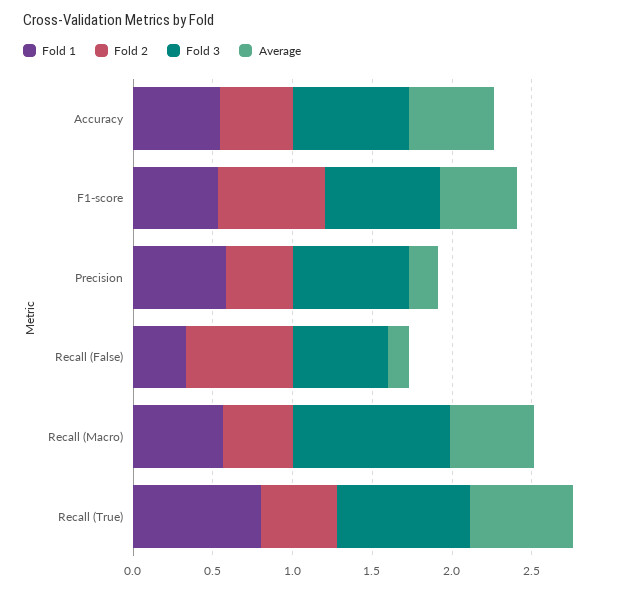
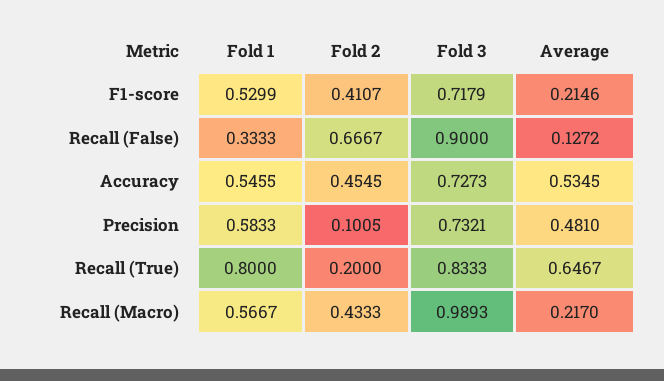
  {
    "Fold 1": {
      "Accuracy": 0.5455,
      "F1-score": 0.5299,
      "Precision": 0.5833,
      "Recall (False)": 0.3333,
      "Recall (Macro)": 0.5667,
      "Recall (True)": 0.8
    },
    "Fold 2": {
      "Accuracy": 0.4545,
-     "F1-score": 0.7,
+     "F1-score": 0.4107,
-     "Precision": 0.4,
+     "Precision": 0.1005,
      "Recall (False)": 0.6667,
      "Recall (Macro)": 0.4333,
-     "Recall (True)": 0.5
+     "Recall (True)": 0.2
    },
    "Fold 3": {
      "Accuracy": 0.7273,
      "F1-score": 0.7179,
      "Precision": 0.7321,
-     "Recall (False)": 0.6,
+     "Recall (False)": 0.9,
      "Recall (Macro)": 0.9893,
      "Recall (True)": 0.8333
    },
    "Average": {
      "Accuracy": 0.5345,
-     "F1-score": 0.5,
+     "F1-score": 0.2146,
-     "Precision": 0.2,
+     "Precision": 0.481,
      "Recall (False)": 0.1272,
-     "Recall (Macro)": 0.5,
+     "Recall (Macro)": 0.217,
      "Recall (True)": 0.6467
    }
  }

